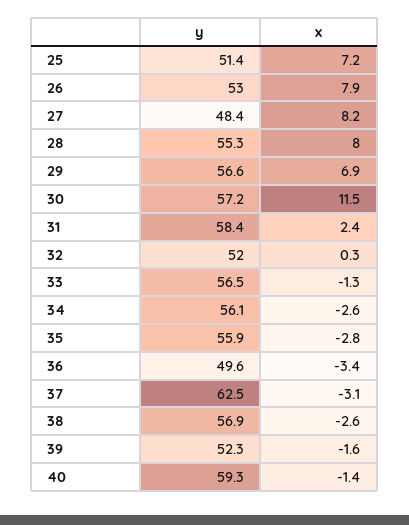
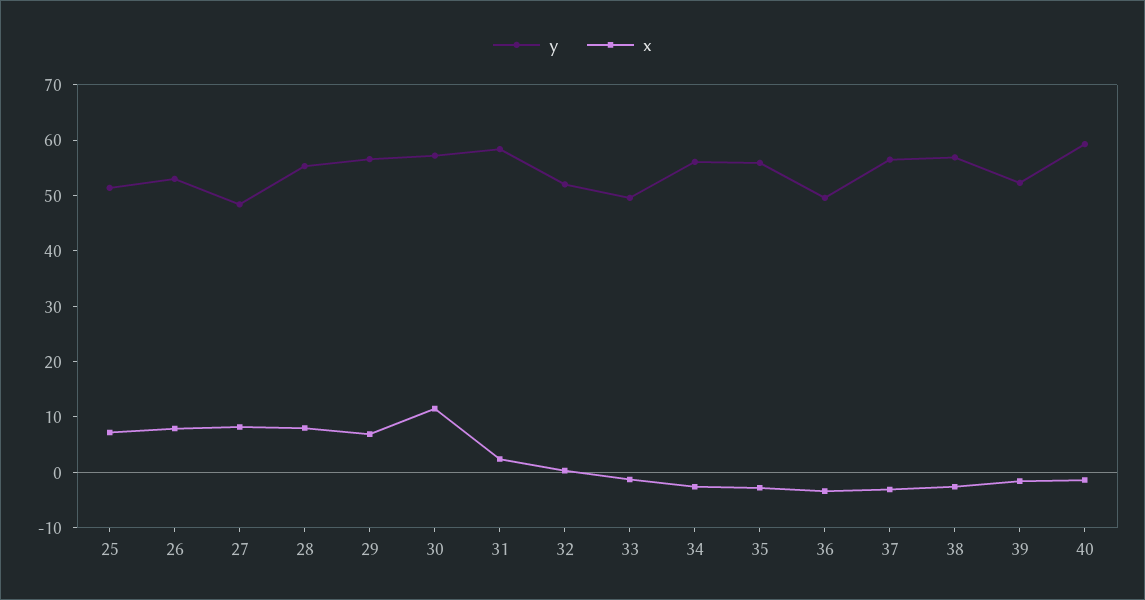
  {
    "y": {
      "25": 51.4,
      "26": 53,
      "27": 48.4,
      "28": 55.3,
      "29": 56.6,
      "30": 57.2,
      "31": 58.4,
      "32": 52,
-     "33": 56.5,
+     "33": 50,
      "34": 56.1,
      "35": 55.9,
      "36": 49.6,
-     "37": 62.5,
+     "37": 56,
      "38": 56.9,
      "39": 52.3,
      "40": 59.3
    },
    "x": {
      "25": 7.2,
      "26": 7.9,
      "27": 8.2,
      "28": 8,
      "29": 6.9,
      "30": 11.5,
      "31": 2.4,
      "32": 0.3,
      "33": -1.3,
      "34": -2.6,
      "35": -2.8,
      "36": -3.4,
      "37": -3.1,
      "38": -2.6,
      "39": -1.6,
      "40": -1.4
    }
  }

